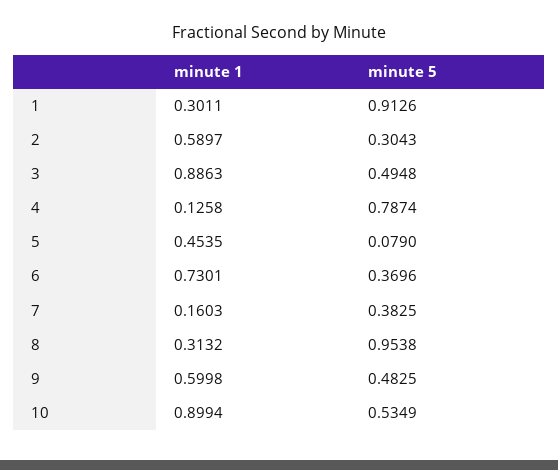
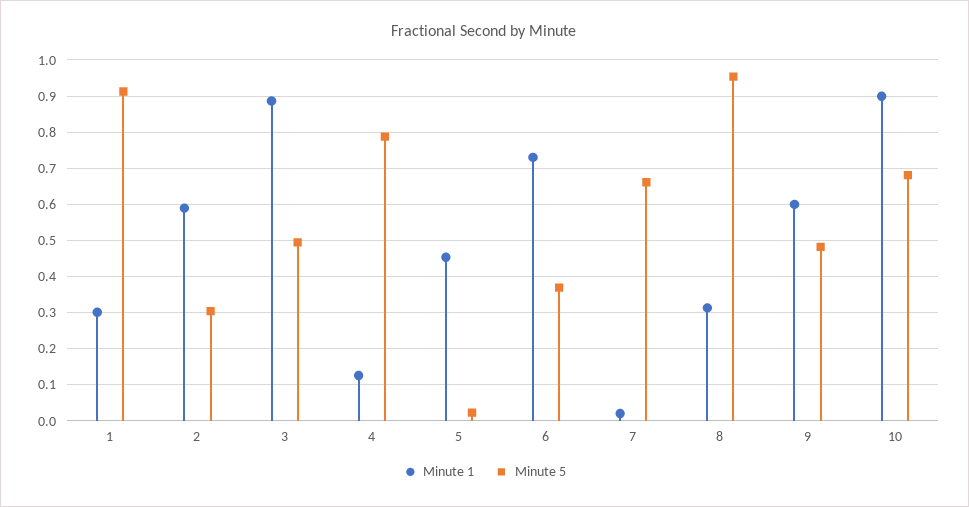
  {
    "minute 1": {
      "1": 0.3011,
      "2": 0.5897,
      "3": 0.8863,
      "4": 0.1258,
      "5": 0.4535,
      "6": 0.7301,
-     "7": 0.1603,
+     "7": 0.02,
      "8": 0.3132,
      "9": 0.5998,
      "10": 0.8994
    },
    "minute 5": {
      "1": 0.9126,
      "2": 0.3043,
      "3": 0.4948,
      "4": 0.7874,
-     "5": 0.079,
+     "5": 0.02,
      "6": 0.3696,
-     "7": 0.3825,
+     "7": 0.66,
      "8": 0.9538,
      "9": 0.4825,
-     "10": 0.5349
+     "10": 0.68
    }
  }

